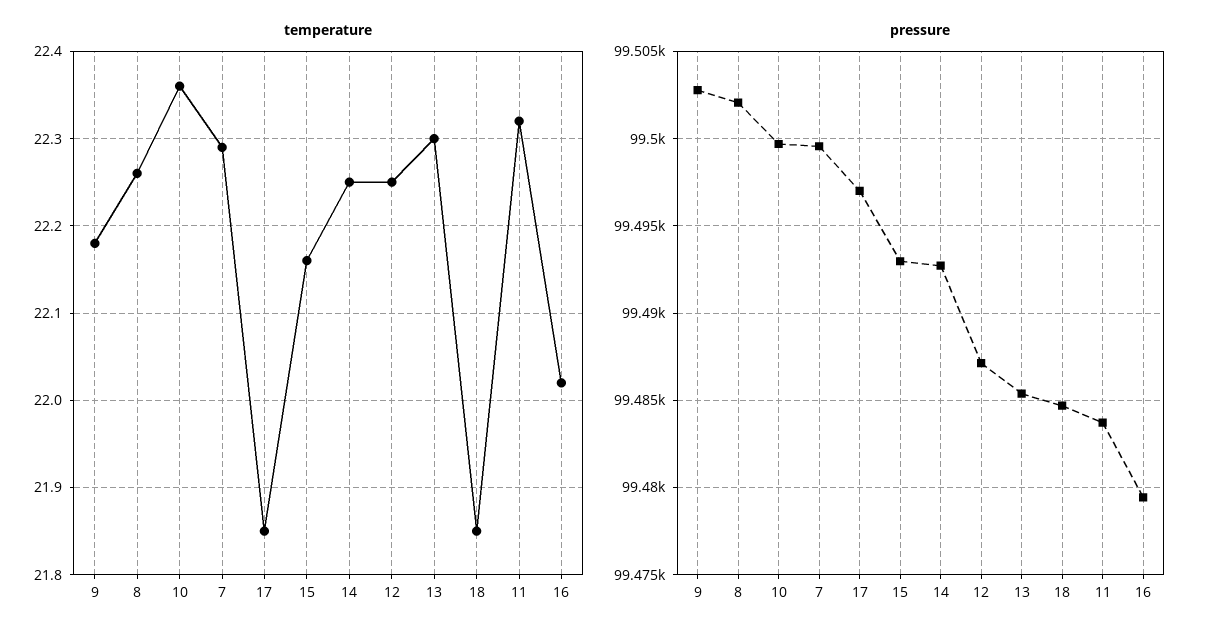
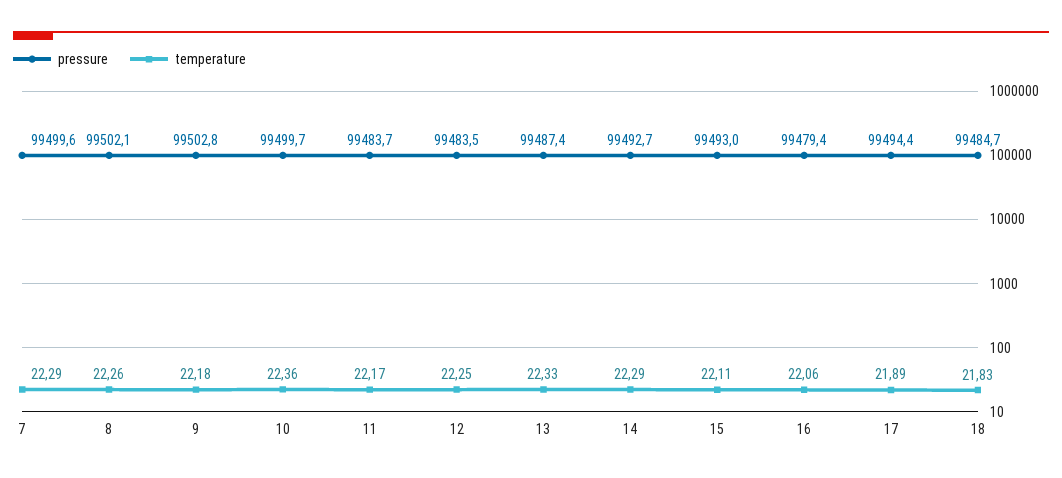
  {
    "temperature": {
      "9": 22.18,
      "8": 22.26,
      "10": 22.36,
      "7": 22.29,
-     "17": 21.85,
+     "17": 21.89,
-     "15": 22.16,
+     "15": 22.11,
-     "14": 22.25,
+     "14": 22.29,
      "12": 22.25,
-     "13": 22.3,
+     "13": 22.33,
-     "18": 21.85,
+     "18": 21.83,
-     "11": 22.32,
+     "11": 22.17,
-     "16": 22.02
+     "16": 22.06
    },
    "pressure": {
      "9": 99502.8,
      "8": 99502.1,
      "10": 99499.7,
      "7": 99499.6,
-     "17": 99497,
+     "17": 99494.4,
      "15": 99493,
      "14": 99492.7,
-     "12": 99487,
+     "12": 99483.5,
-     "13": 99485.5,
+     "13": 99487.4,
      "18": 99484.7,
      "11": 99483.7,
      "16": 99479.4
    }
  }

